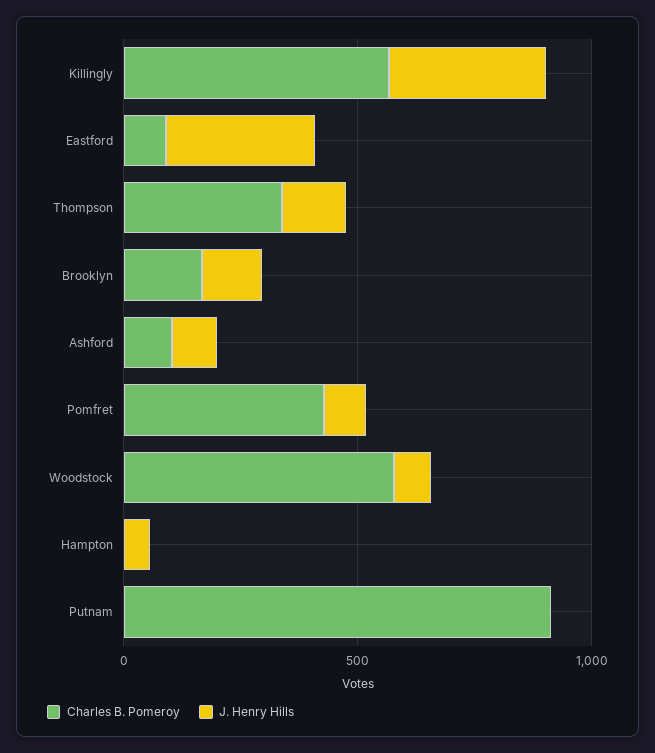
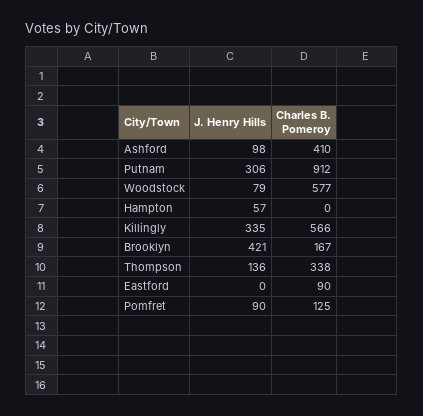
  {
    "Charles B. Pomeroy": {
      "Killingly": 566,
      "Eastford": 90,
      "Thompson": 338,
      "Brooklyn": 167,
-     "Ashford": 100,
+     "Ashford": 410,
-     "Pomfret": 400,
+     "Pomfret": 125,
      "Woodstock": 577,
      "Hampton": 0,
      "Putnam": 912
    },
    "J. Henry Hills": {
      "Killingly": 335,
-     "Eastford": 300,
+     "Eastford": 0,
      "Thompson": 136,
-     "Brooklyn": 100,
+     "Brooklyn": 421,
      "Ashford": 98,
      "Pomfret": 90,
      "Woodstock": 79,
      "Hampton": 57,
-     "Putnam": 0
+     "Putnam": 306
    }
  }

